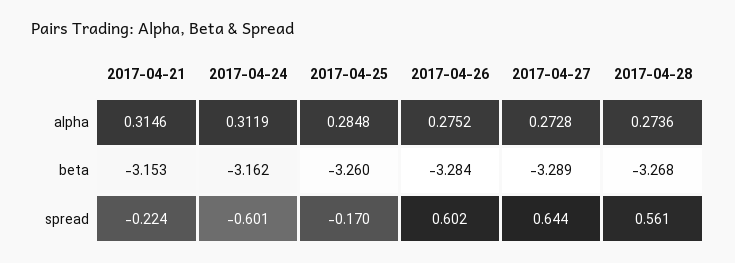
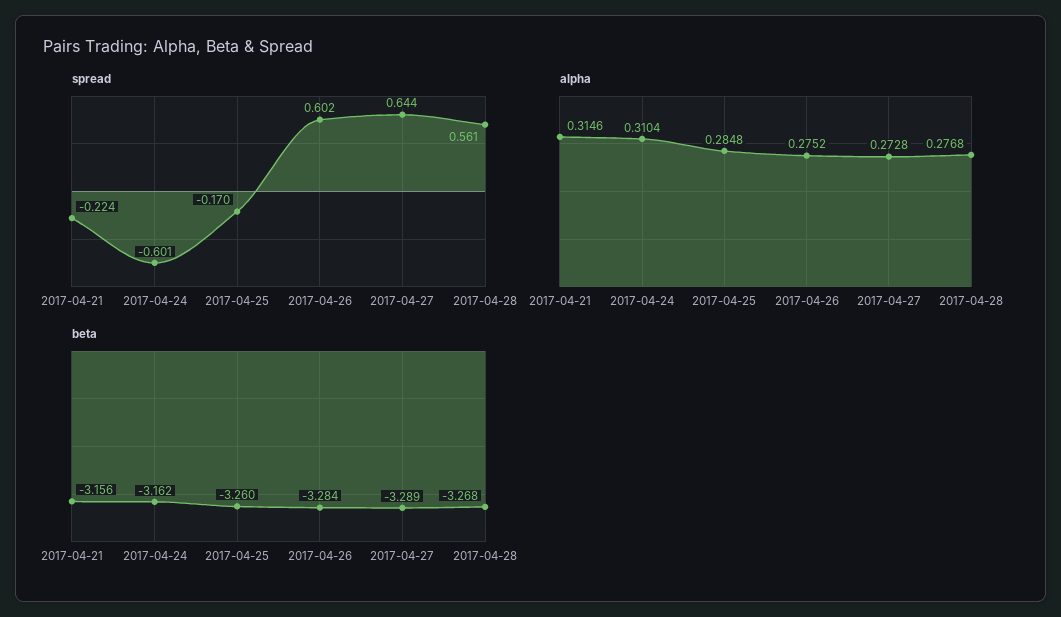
  {
    "alpha": {
      "2017-04-21": 0.3146,
-     "2017-04-24": 0.3119,
+     "2017-04-24": 0.3104,
      "2017-04-25": 0.2848,
      "2017-04-26": 0.2752,
      "2017-04-27": 0.2728,
-     "2017-04-28": 0.2736
+     "2017-04-28": 0.2768
    },
    "beta": {
-     "2017-04-21": -3.153,
+     "2017-04-21": -3.156,
      "2017-04-24": -3.162,
      "2017-04-25": -3.26,
      "2017-04-26": -3.284,
      "2017-04-27": -3.289,
      "2017-04-28": -3.268
    },
    "spread": {
      "2017-04-21": -0.224,
      "2017-04-24": -0.601,
      "2017-04-25": -0.17,
      "2017-04-26": 0.602,
      "2017-04-27": 0.644,
      "2017-04-28": 0.561
    }
  }

